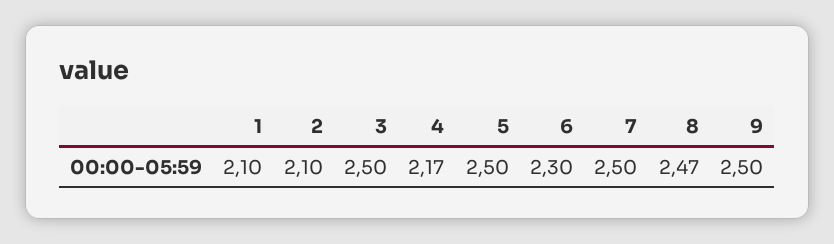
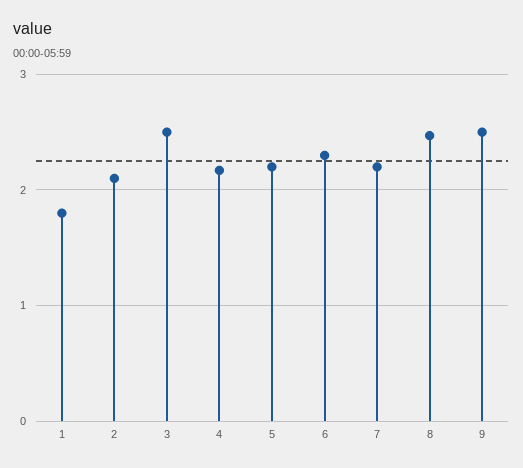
  {
-   "1": 2.1,
+   "1": 1.8,
    "2": 2.1,
    "3": 2.5,
    "4": 2.17,
-   "5": 2.5,
+   "5": 2.2,
    "6": 2.3,
-   "7": 2.5,
+   "7": 2.2,
    "8": 2.47,
    "9": 2.5
  }

